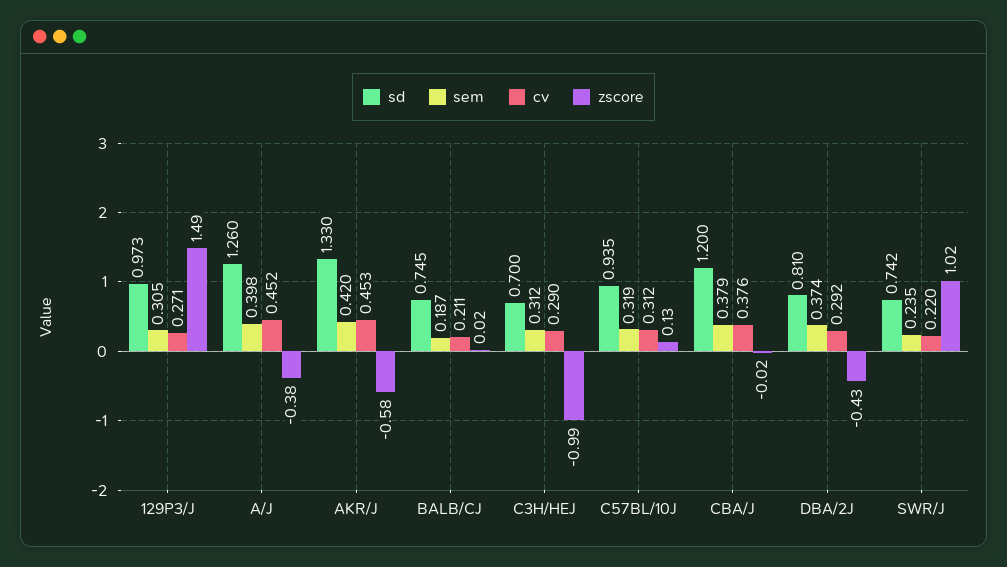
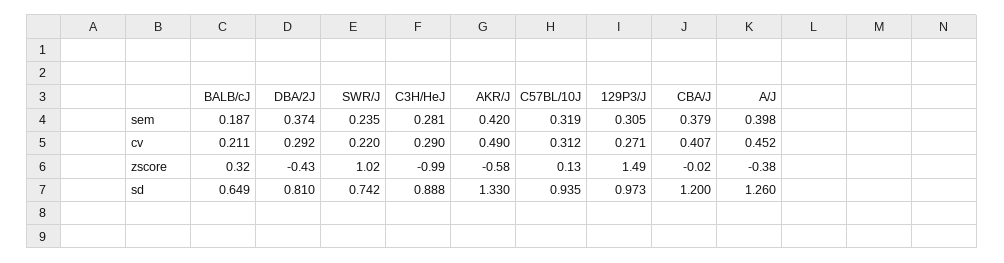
  {
    "sd": {
      "129P3/J": 0.973,
      "A/J": 1.26,
      "AKR/J": 1.33,
-     "BALB/CJ": 0.745,
+     "BALB/CJ": 0.649,
-     "C3H/HEJ": 0.7,
+     "C3H/HEJ": 0.888,
      "C57BL/10J": 0.935,
      "CBA/J": 1.2,
      "DBA/2J": 0.81,
      "SWR/J": 0.742
    },
    "sem": {
      "129P3/J": 0.305,
      "A/J": 0.398,
      "AKR/J": 0.42,
      "BALB/CJ": 0.187,
-     "C3H/HEJ": 0.312,
+     "C3H/HEJ": 0.281,
      "C57BL/10J": 0.319,
      "CBA/J": 0.379,
      "DBA/2J": 0.374,
      "SWR/J": 0.235
    },
    "cv": {
      "129P3/J": 0.271,
      "A/J": 0.452,
-     "AKR/J": 0.453,
+     "AKR/J": 0.49,
      "BALB/CJ": 0.211,
      "C3H/HEJ": 0.29,
      "C57BL/10J": 0.312,
-     "CBA/J": 0.376,
+     "CBA/J": 0.407,
      "DBA/2J": 0.292,
      "SWR/J": 0.22
    },
    "zscore": {
      "129P3/J": 1.49,
      "A/J": -0.38,
      "AKR/J": -0.58,
-     "BALB/CJ": 0.02,
+     "BALB/CJ": 0.32,
      "C3H/HEJ": -0.99,
      "C57BL/10J": 0.13,
      "CBA/J": -0.02,
      "DBA/2J": -0.43,
      "SWR/J": 1.02
    }
  }

